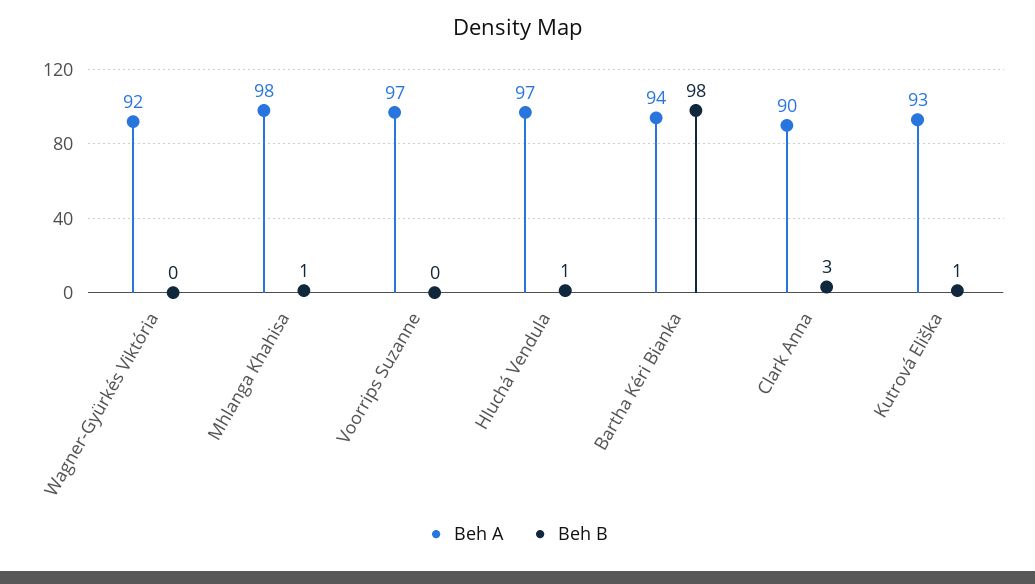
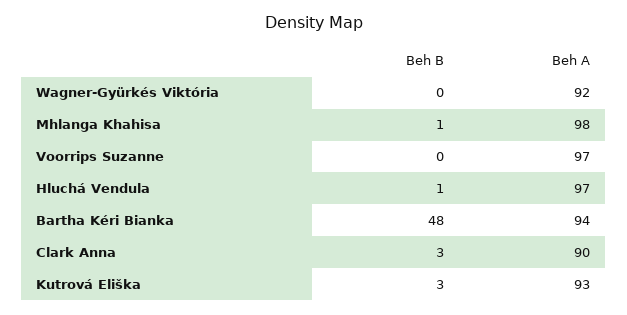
  {
    "Beh A": {
      "Wagner-Gyürkés Viktória": 92,
      "Mhlanga Khahisa": 98,
      "Voorrips Suzanne": 97,
      "Hluchá Vendula": 97,
      "Bartha Kéri Bianka": 94,
      "Clark Anna": 90,
      "Kutrová Eliška": 93
    },
    "Beh B": {
      "Wagner-Gyürkés Viktória": 0,
      "Mhlanga Khahisa": 1,
      "Voorrips Suzanne": 0,
      "Hluchá Vendula": 1,
-     "Bartha Kéri Bianka": 98,
+     "Bartha Kéri Bianka": 48,
      "Clark Anna": 3,
-     "Kutrová Eliška": 1
+     "Kutrová Eliška": 3
    }
  }

